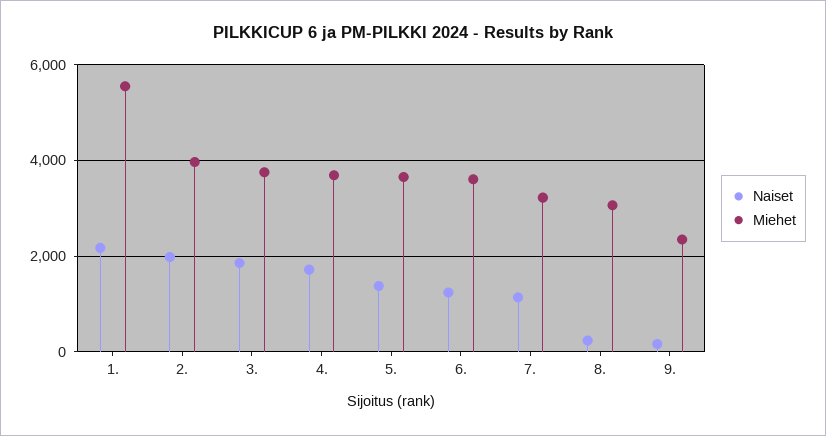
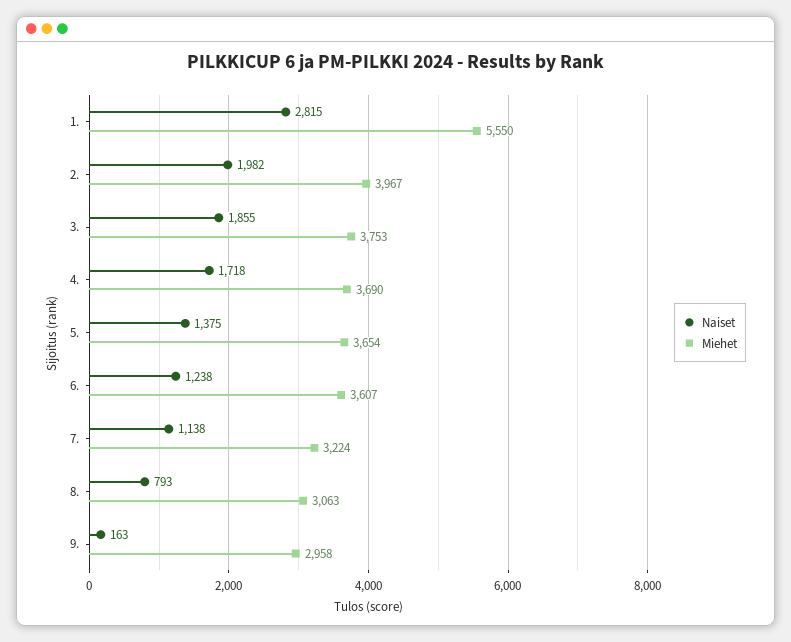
  {
    "Naiset": {
-     "1.": 2200,
+     "1.": 2815,
      "2.": 1982,
      "3.": 1855,
      "4.": 1718,
      "5.": 1375,
      "6.": 1238,
      "7.": 1138,
-     "8.": 200,
+     "8.": 793,
      "9.": 163
    },
    "Miehet": {
      "1.": 5550,
      "2.": 3967,
      "3.": 3753,
      "4.": 3690,
      "5.": 3654,
      "6.": 3607,
      "7.": 3224,
      "8.": 3063,
-     "9.": 2400
+     "9.": 2958
    }
  }

